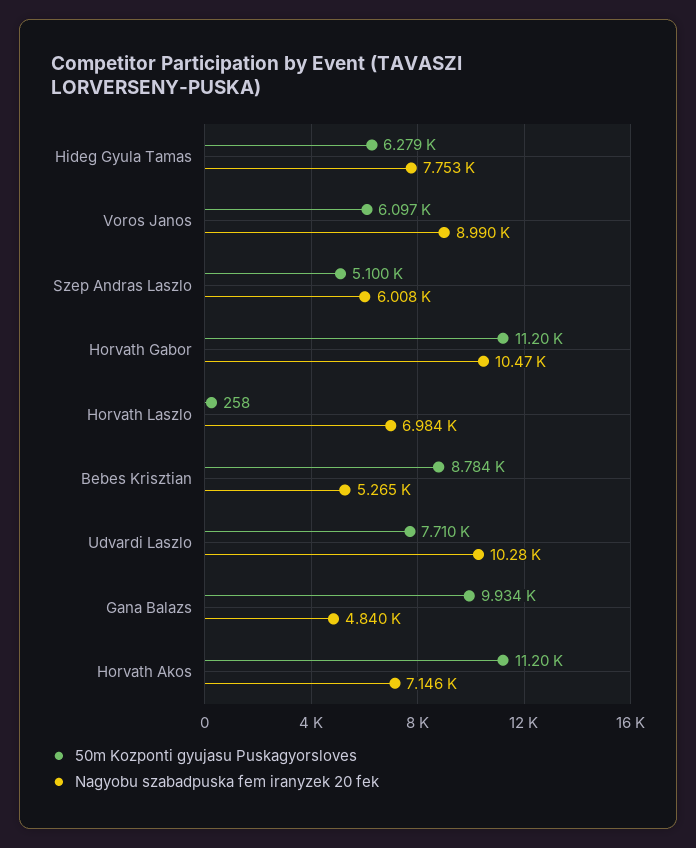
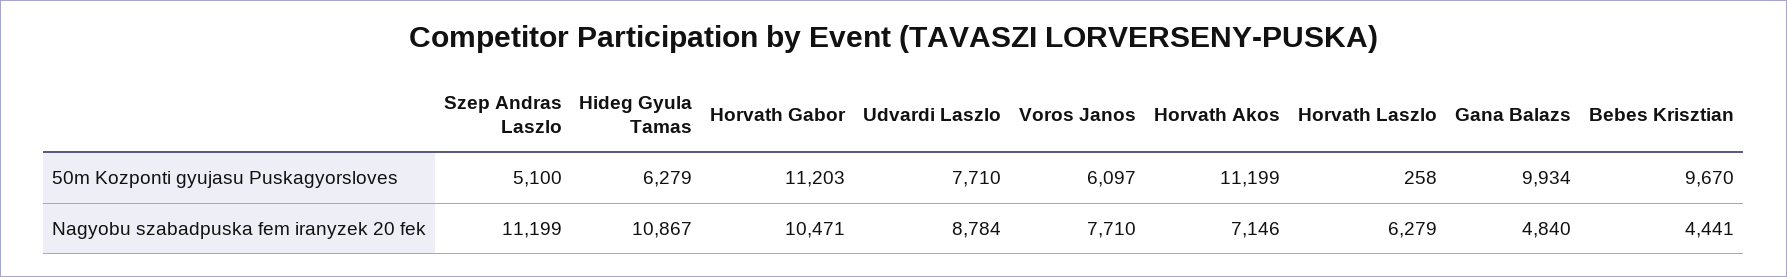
  {
    "50m Kozponti gyujasu Puskagyorsloves": {
      "Hideg Gyula Tamas": 6279,
      "Voros Janos": 6097,
      "Szep Andras Laszlo": 5100,
      "Horvath Gabor": 11203,
      "Horvath Laszlo": 258,
-     "Bebes Krisztian": 8784,
+     "Bebes Krisztian": 9670,
      "Udvardi Laszlo": 7710,
      "Gana Balazs": 9934,
      "Horvath Akos": 11199
    },
    "Nagyobu szabadpuska fem iranyzek 20 fek": {
-     "Hideg Gyula Tamas": 7753,
+     "Hideg Gyula Tamas": 10867,
-     "Voros Janos": 8990,
+     "Voros Janos": 7710,
-     "Szep Andras Laszlo": 6008,
+     "Szep Andras Laszlo": 11199,
      "Horvath Gabor": 10471,
-     "Horvath Laszlo": 6984,
+     "Horvath Laszlo": 6279,
-     "Bebes Krisztian": 5265,
+     "Bebes Krisztian": 4441,
-     "Udvardi Laszlo": 10280,
+     "Udvardi Laszlo": 8784,
      "Gana Balazs": 4840,
      "Horvath Akos": 7146
    }
  }

